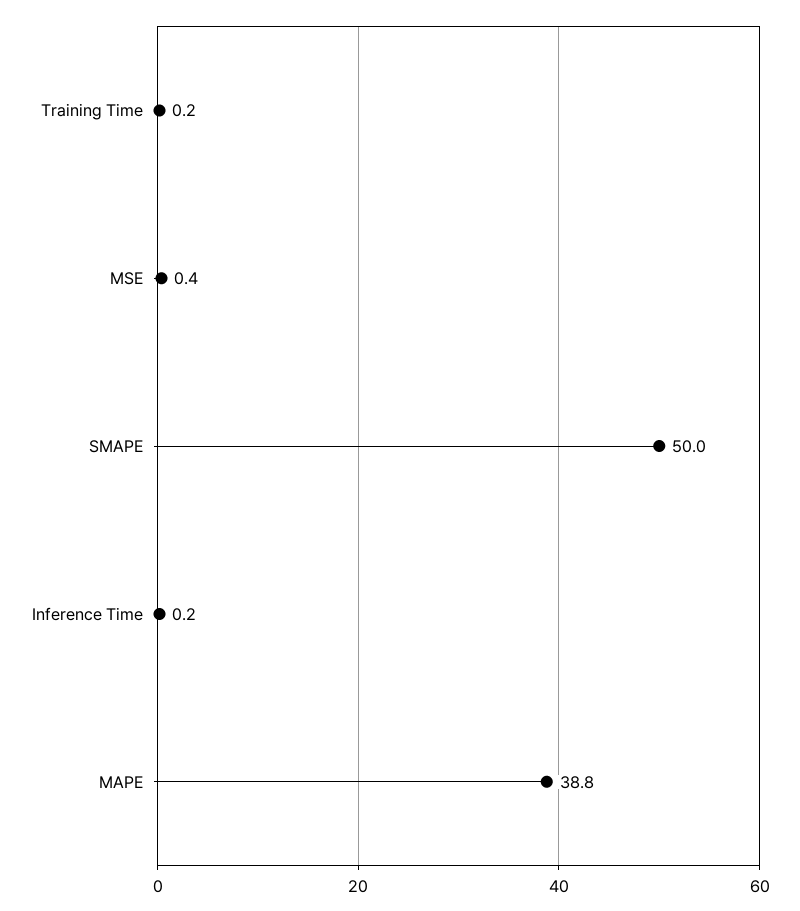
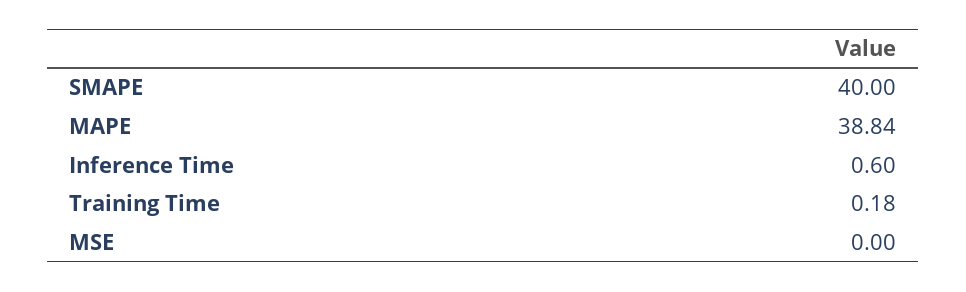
  {
    "Training Time": 0.18,
-   "MSE": 0.4,
+   "MSE": 0,
-   "SMAPE": 50,
+   "SMAPE": 40,
-   "Inference Time": 0.2,
+   "Inference Time": 0.6,
    "MAPE": 38.84
  }

